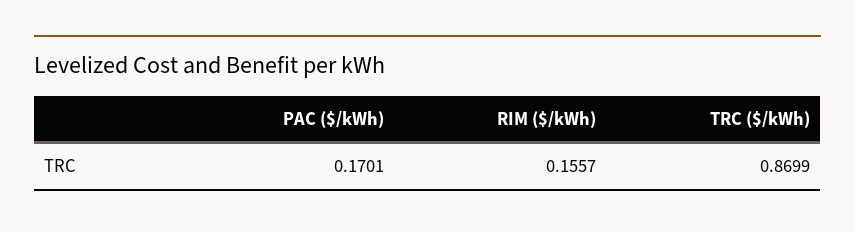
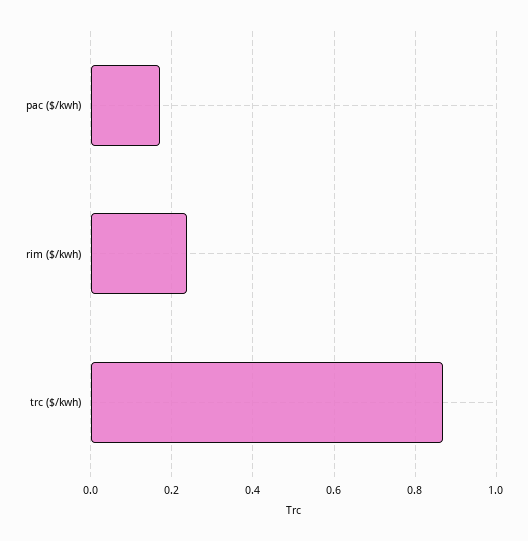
  {
    "PAC ($/kWh)": 0.1701,
-   "RIM ($/kWh)": 0.1557,
+   "RIM ($/kWh)": 0.24,
    "TRC ($/kWh)": 0.8699
  }

